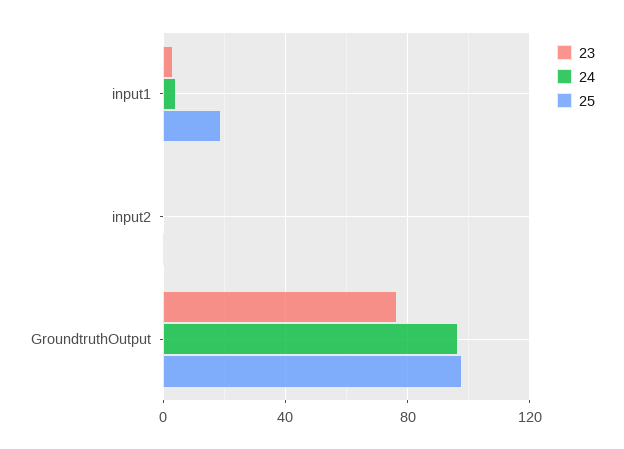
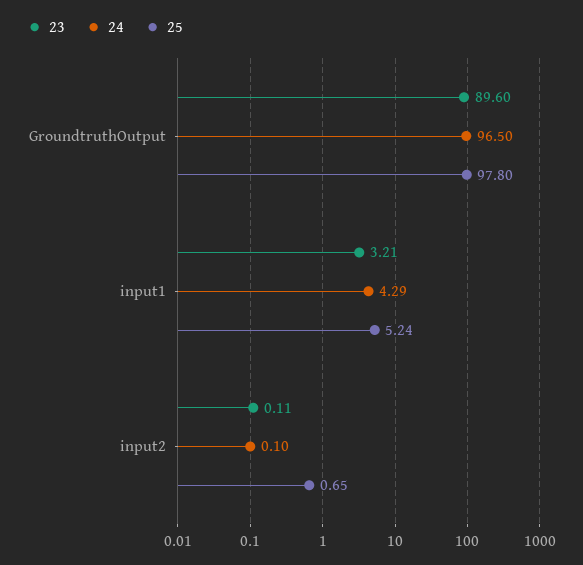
  {
    "23": {
      "input1": 3.21,
      "input2": 0.11,
-     "GroundtruthOutput": 75
+     "GroundtruthOutput": 89.6
    },
    "24": {
      "input1": 4.29,
      "input2": 0.1,
      "GroundtruthOutput": 96.5
    },
    "25": {
-     "input1": 20,
+     "input1": 5.24,
      "input2": 0.65,
      "GroundtruthOutput": 97.8
    }
  }

